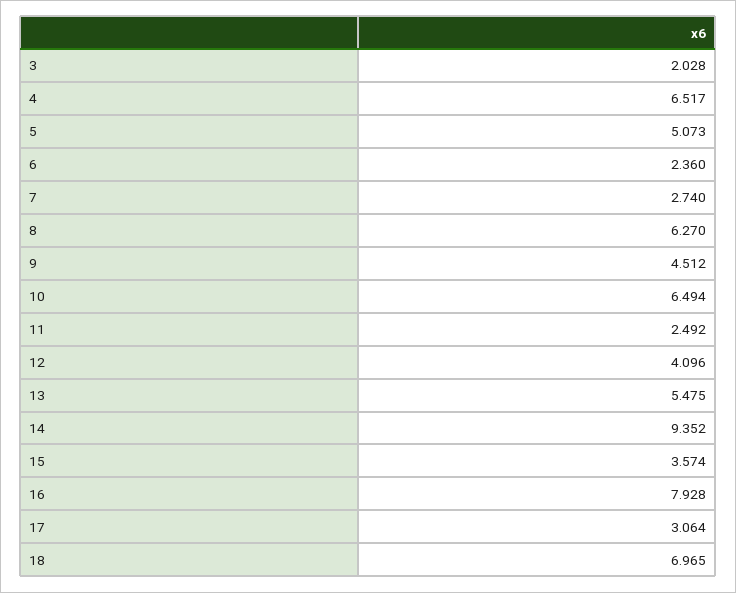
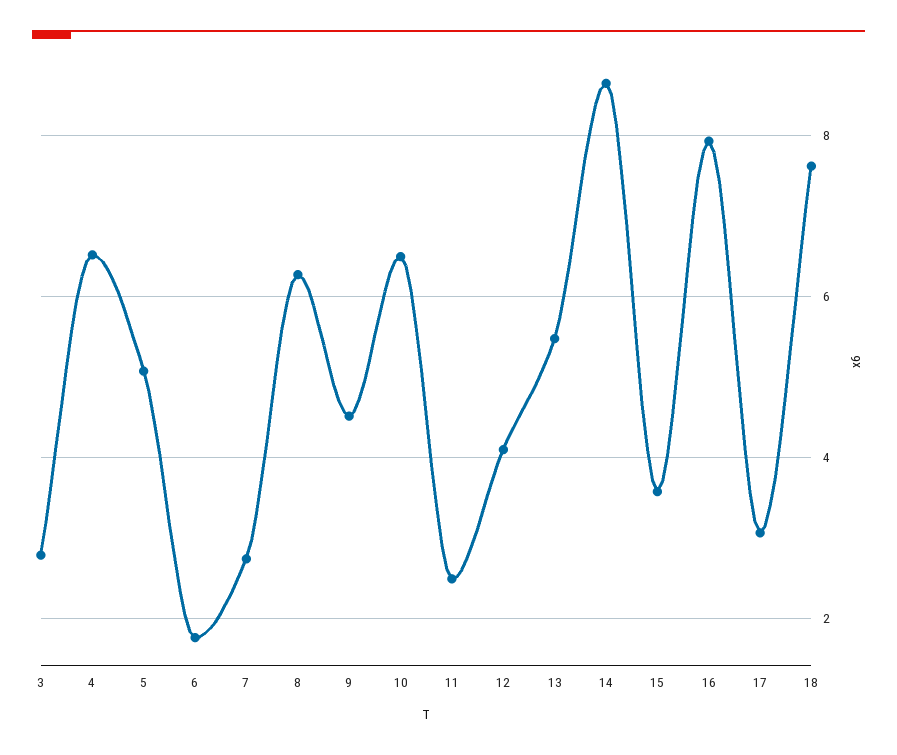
  {
-   "3": 2.028,
+   "3": 2.8,
    "4": 6.517,
    "5": 5.073,
-   "6": 2.36,
+   "6": 1.8,
    "7": 2.74,
    "8": 6.27,
    "9": 4.512,
    "10": 6.494,
    "11": 2.492,
    "12": 4.096,
    "13": 5.475,
-   "14": 9.352,
+   "14": 8.6,
    "15": 3.574,
    "16": 7.928,
    "17": 3.064,
-   "18": 6.965
+   "18": 7.6
  }

